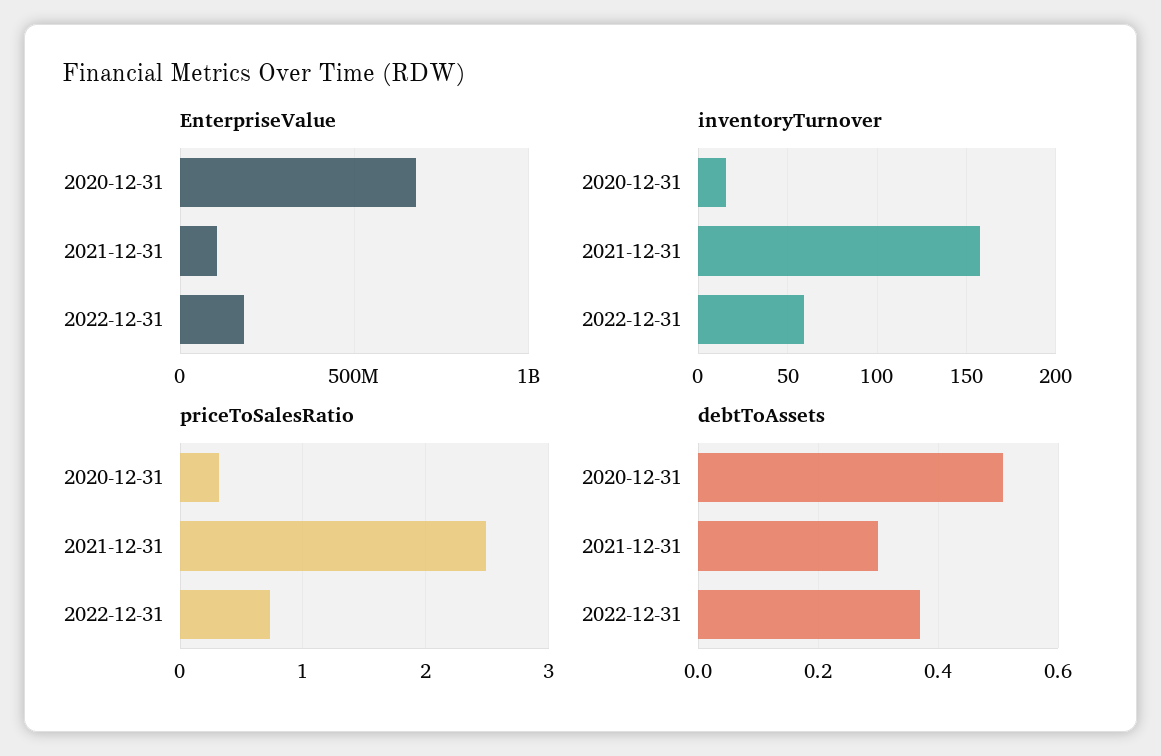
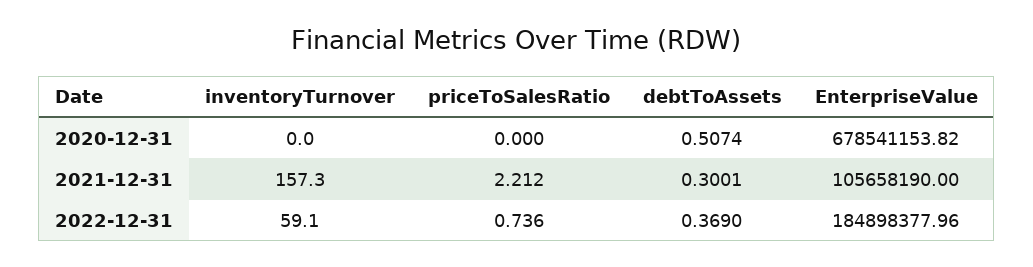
  {
    "EnterpriseValue": {
      "2020-12-31": 678541153.82,
      "2021-12-31": 105658190,
      "2022-12-31": 184898377.96
    },
    "inventoryTurnover": {
-     "2020-12-31": 15,
+     "2020-12-31": 0,
      "2021-12-31": 157.3,
      "2022-12-31": 59.1
    },
    "priceToSalesRatio": {
-     "2020-12-31": 0.3,
+     "2020-12-31": 0,
-     "2021-12-31": 2.5,
+     "2021-12-31": 2.212,
      "2022-12-31": 0.736
    },
    "debtToAssets": {
      "2020-12-31": 0.5074,
      "2021-12-31": 0.3001,
      "2022-12-31": 0.369
    }
  }

